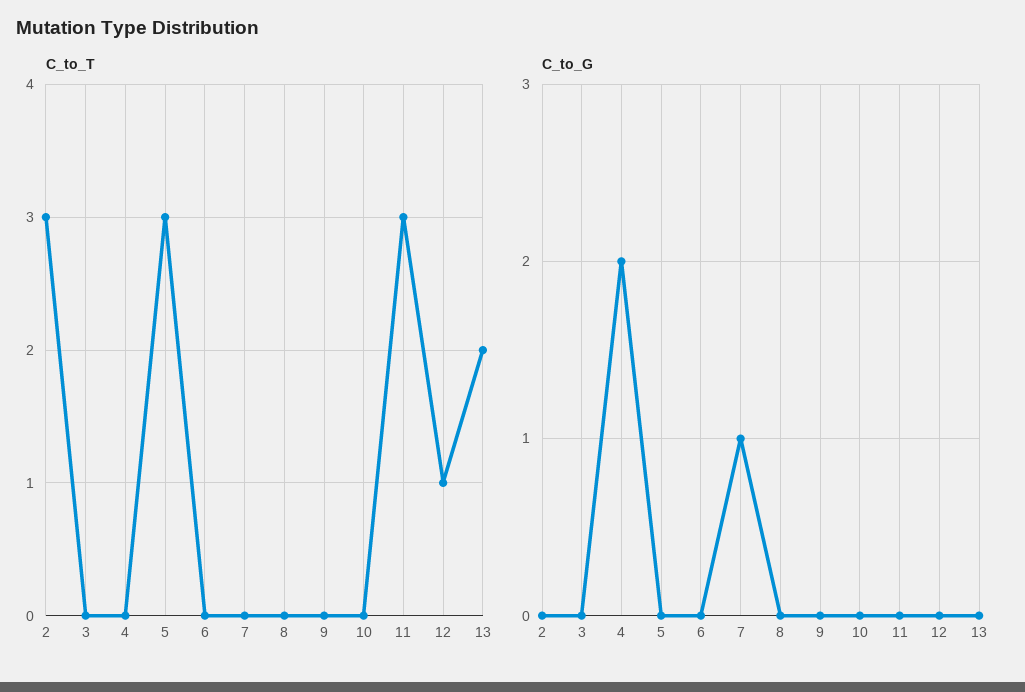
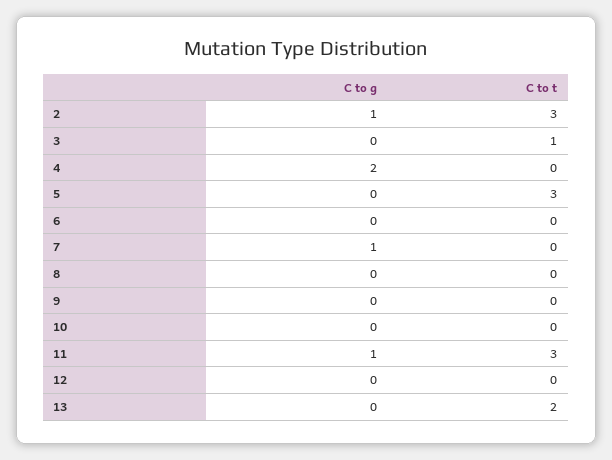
  {
    "C_to_T": {
      "2": 3,
-     "3": 0,
+     "3": 1,
      "4": 0,
      "5": 3,
      "6": 0,
      "7": 0,
      "8": 0,
      "9": 0,
      "10": 0,
      "11": 3,
-     "12": 1,
+     "12": 0,
      "13": 2
    },
    "C_to_G": {
-     "2": 0,
+     "2": 1,
      "3": 0,
      "4": 2,
      "5": 0,
      "6": 0,
      "7": 1,
      "8": 0,
      "9": 0,
      "10": 0,
-     "11": 0,
+     "11": 1,
      "12": 0,
      "13": 0
    }
  }

